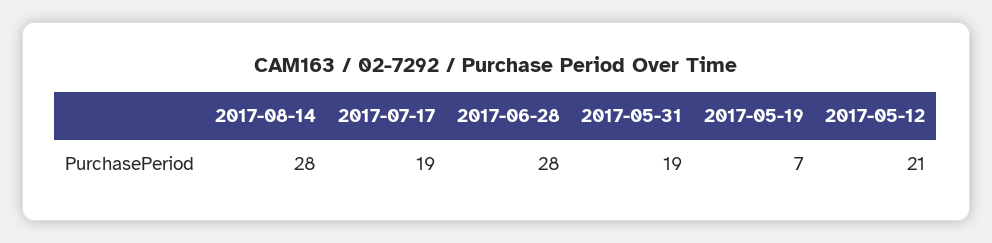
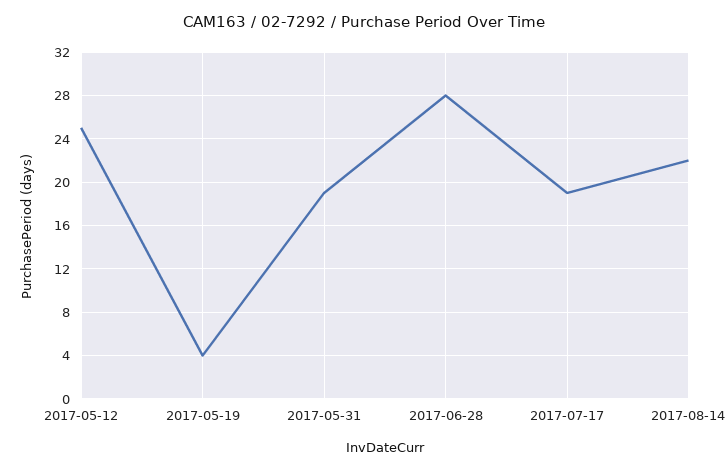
  {
-   "2017-08-14": 28,
+   "2017-08-14": 22,
    "2017-07-17": 19,
    "2017-06-28": 28,
    "2017-05-31": 19,
-   "2017-05-19": 7,
+   "2017-05-19": 4,
-   "2017-05-12": 21
+   "2017-05-12": 25
  }

